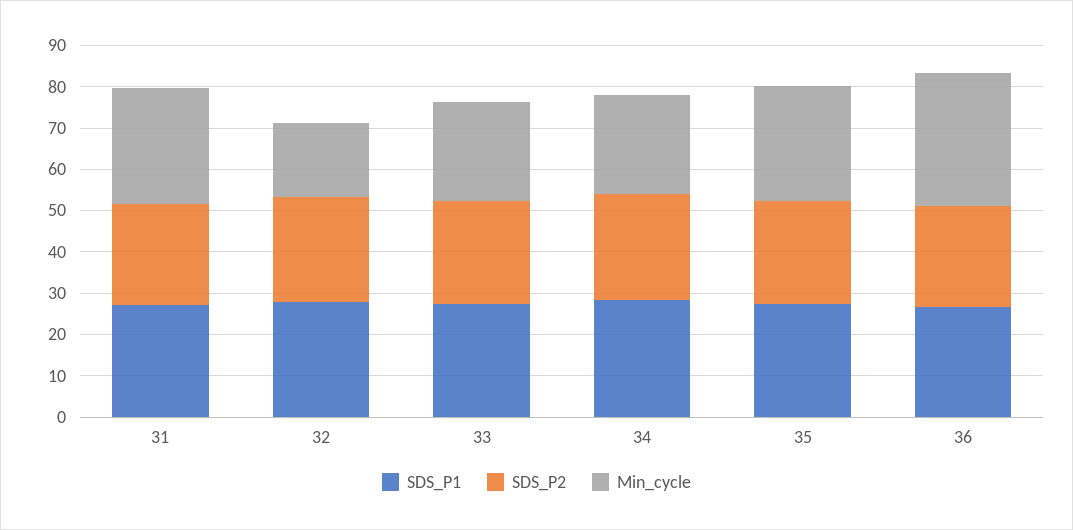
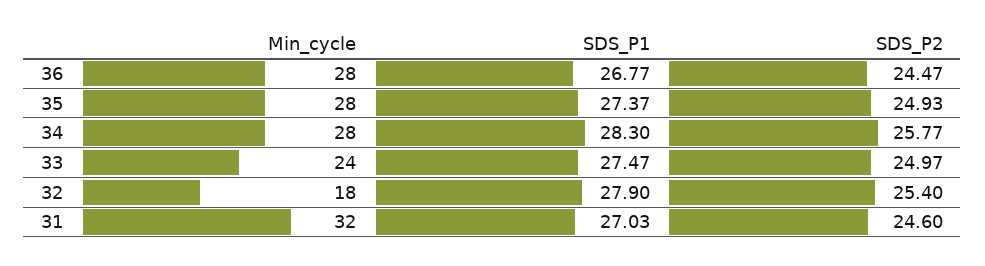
  {
    "SDS_P1": {
      "31": 27.03,
      "32": 27.9,
      "33": 27.47,
      "34": 28.3,
      "35": 27.37,
      "36": 26.77
    },
    "SDS_P2": {
      "31": 24.6,
      "32": 25.4,
      "33": 24.97,
      "34": 25.77,
      "35": 24.93,
      "36": 24.47
    },
    "Min_cycle": {
-     "31": 28,
+     "31": 32,
      "32": 18,
      "33": 24,
-     "34": 24,
+     "34": 28,
      "35": 28,
-     "36": 32
+     "36": 28
    }
  }

